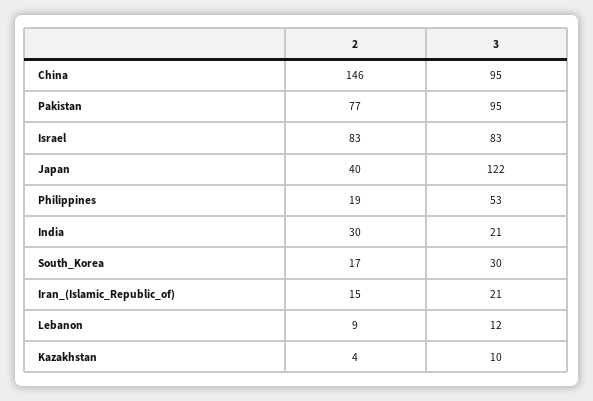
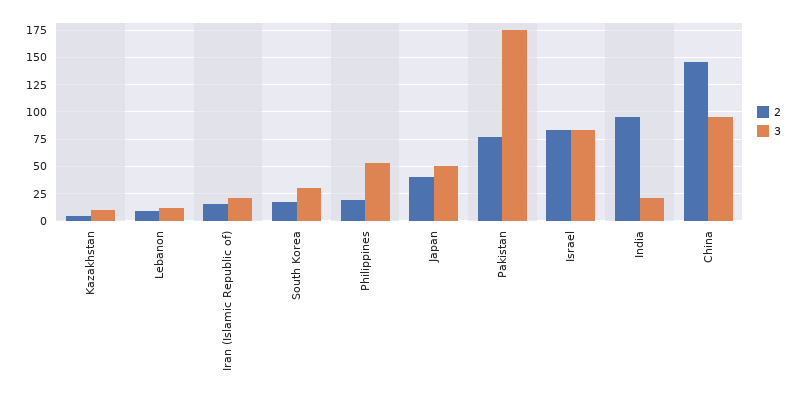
  {
    "2": {
      "China": 146,
      "Pakistan": 77,
      "Israel": 83,
      "Japan": 40,
      "Philippines": 19,
-     "India": 30,
+     "India": 100,
      "South_Korea": 17,
      "Iran_(Islamic_Republic_of)": 15,
      "Lebanon": 9,
      "Kazakhstan": 4
    },
    "3": {
      "China": 95,
-     "Pakistan": 95,
+     "Pakistan": 175,
      "Israel": 83,
-     "Japan": 122,
+     "Japan": 50,
      "Philippines": 53,
      "India": 21,
      "South_Korea": 30,
      "Iran_(Islamic_Republic_of)": 21,
      "Lebanon": 12,
      "Kazakhstan": 10
    }
  }

